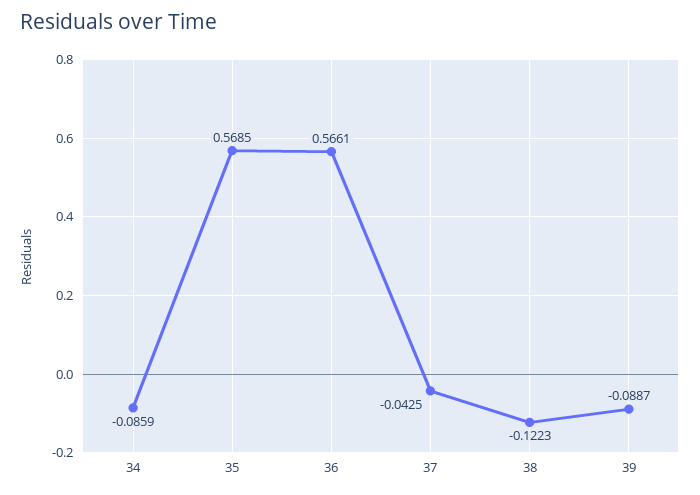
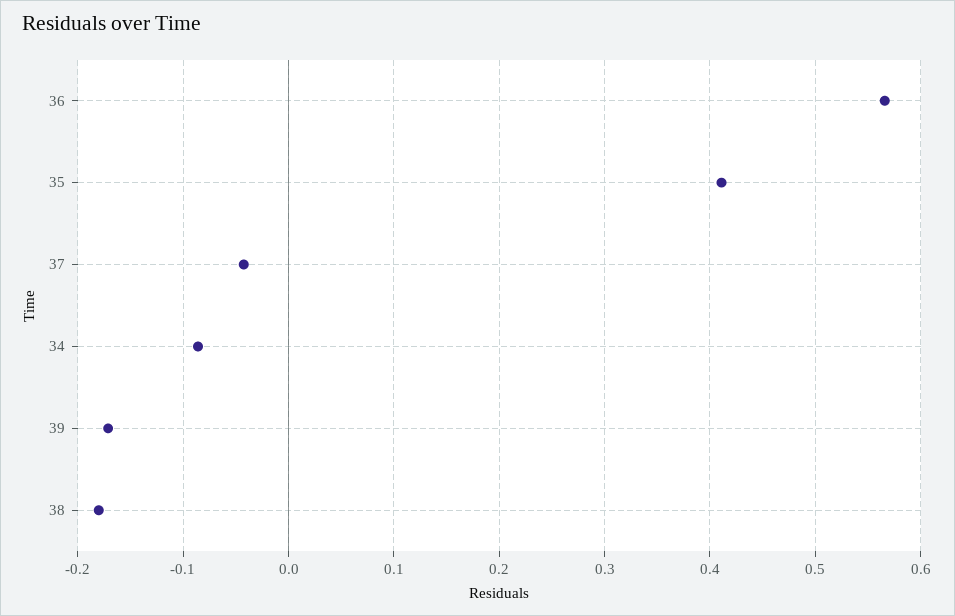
  {
    "34": -0.0859,
-   "35": 0.5685,
+   "35": 0.41,
    "36": 0.5661,
    "37": -0.0425,
-   "38": -0.1223,
+   "38": -0.18,
-   "39": -0.0887
+   "39": -0.17
  }

